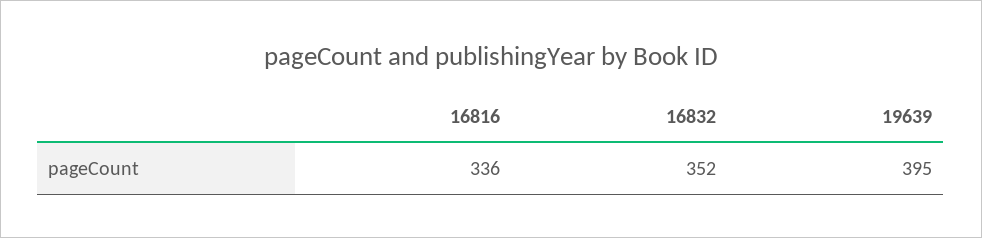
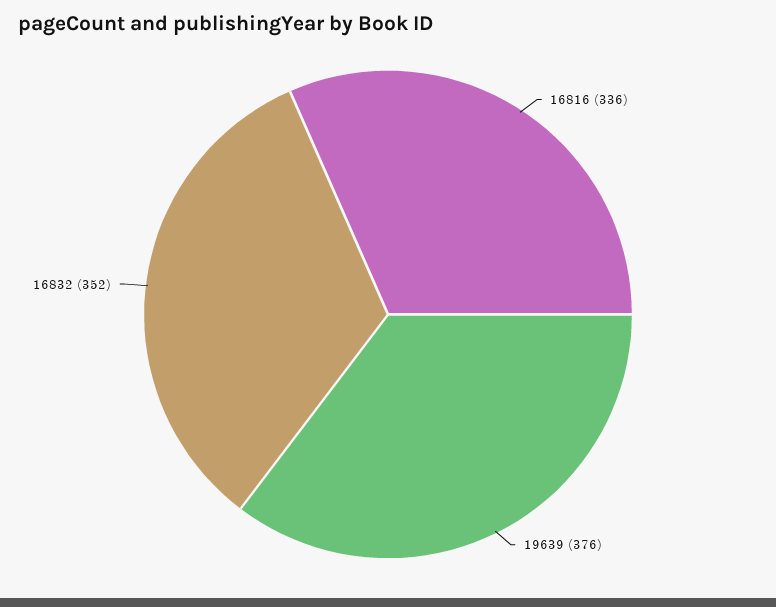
  {
    "16816": 336,
    "16832": 352,
-   "19639": 395
+   "19639": 376
  }

